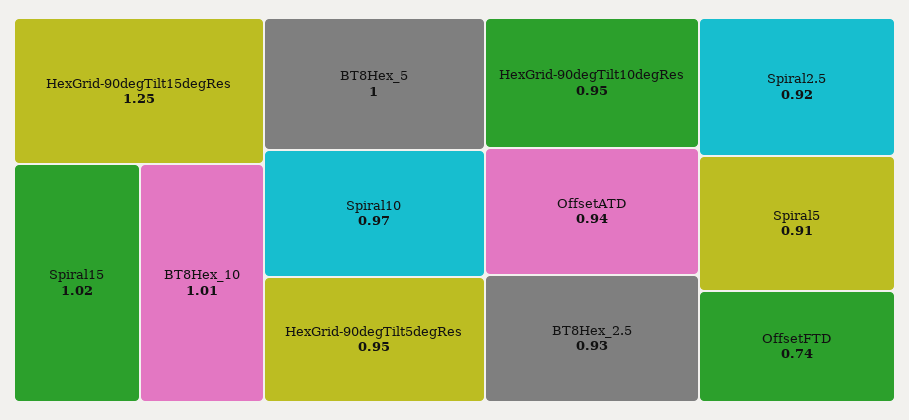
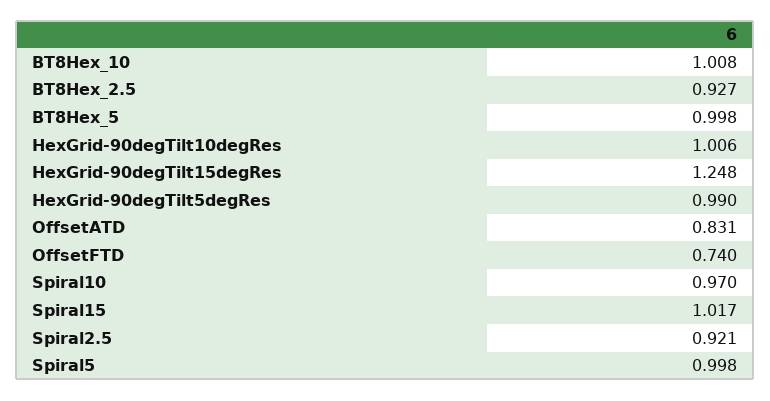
  {
    "HexGrid-90degTilt15degRes": 1.248,
    "Spiral15": 1.017,
    "BT8Hex_10": 1.008,
    "BT8Hex_5": 0.998,
    "Spiral10": 0.97,
-   "HexGrid-90degTilt5degRes": 0.95,
+   "HexGrid-90degTilt5degRes": 0.99,
-   "HexGrid-90degTilt10degRes": 0.95,
+   "HexGrid-90degTilt10degRes": 1.006,
-   "OffsetATD": 0.94,
+   "OffsetATD": 0.831,
    "BT8Hex_2.5": 0.927,
    "Spiral2.5": 0.921,
-   "Spiral5": 0.91,
+   "Spiral5": 0.998,
    "OffsetFTD": 0.74
  }

